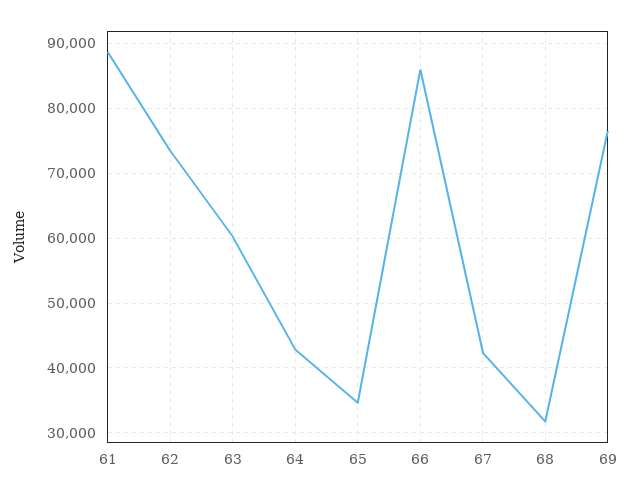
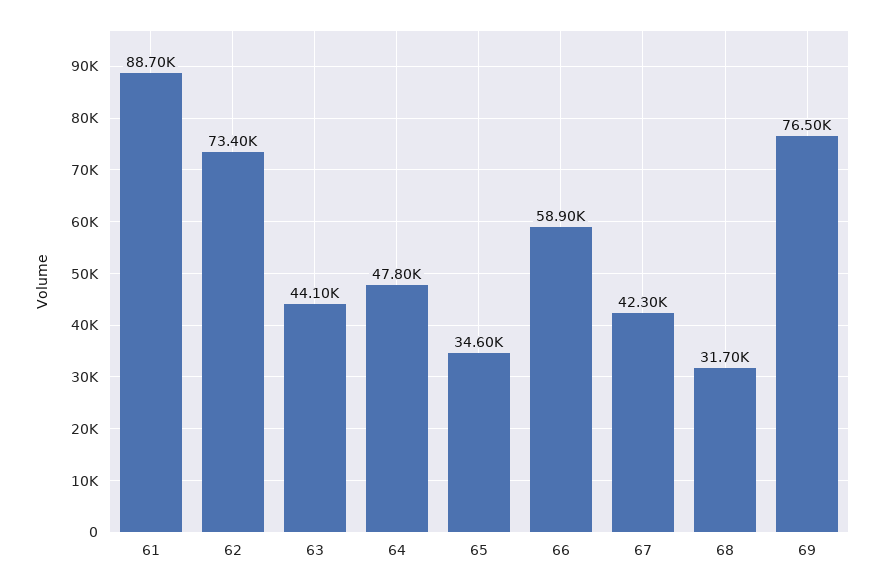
  {
    "61": 88700,
    "62": 73400,
-   "63": 60000,
+   "63": 44100,
-   "64": 43000,
+   "64": 47800,
    "65": 34600,
-   "66": 86000,
+   "66": 58900,
    "67": 42300,
    "68": 31700,
    "69": 76500
  }

